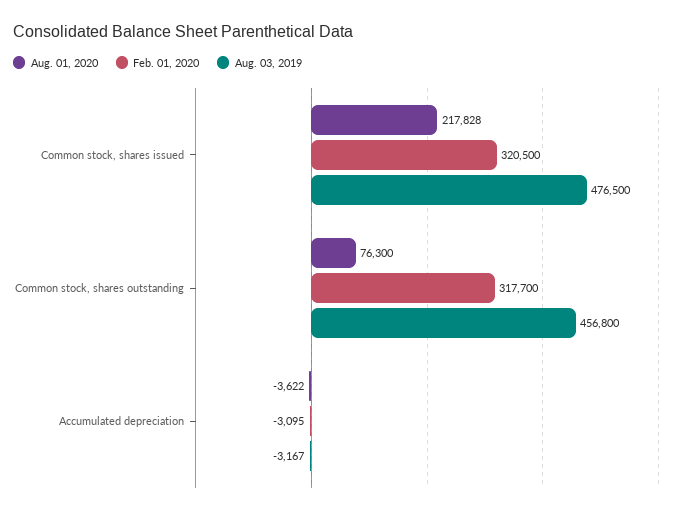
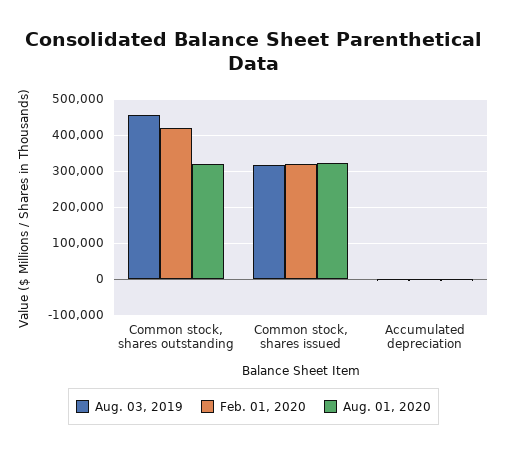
  {
    "Aug. 01, 2020": {
-     "Common stock, shares issued": 217828,
+     "Common stock, shares issued": 320000,
-     "Common stock, shares outstanding": 76300,
+     "Common stock, shares outstanding": 320000,
      "Accumulated depreciation": -3622
    },
    "Feb. 01, 2020": {
      "Common stock, shares issued": 320500,
-     "Common stock, shares outstanding": 317700,
+     "Common stock, shares outstanding": 420000,
      "Accumulated depreciation": -3095
    },
    "Aug. 03, 2019": {
-     "Common stock, shares issued": 476500,
+     "Common stock, shares issued": 320000,
      "Common stock, shares outstanding": 456800,
      "Accumulated depreciation": -3167
    }
  }

